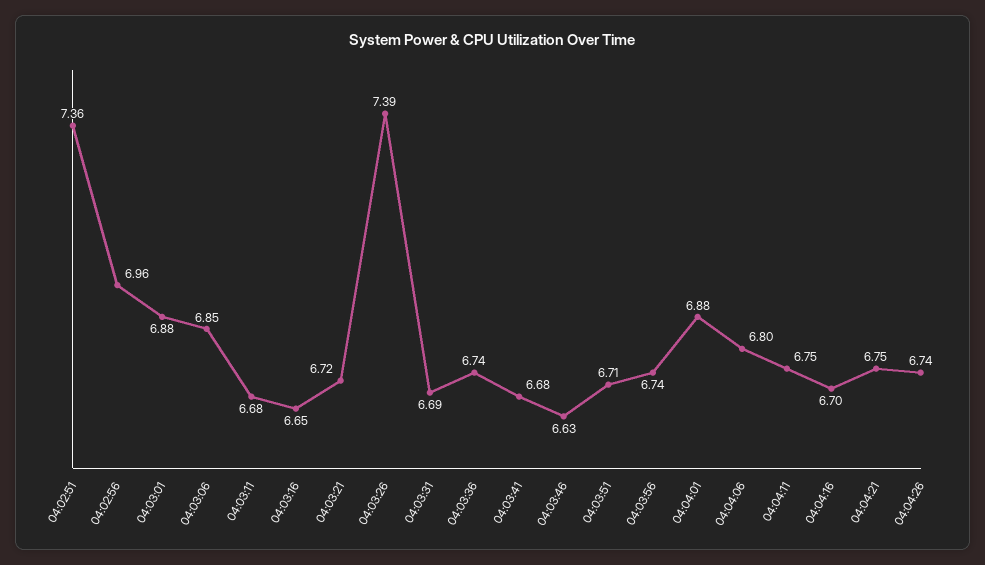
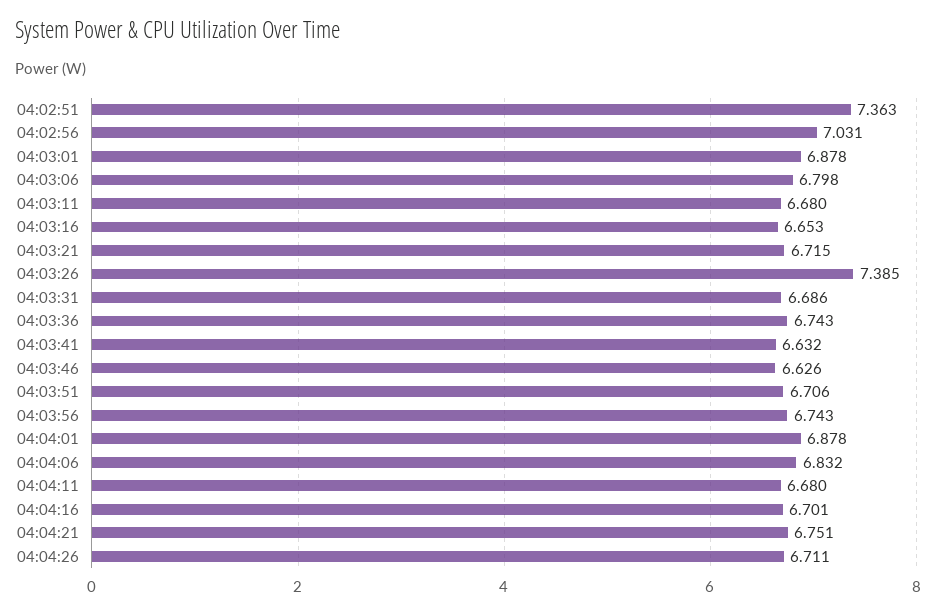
  {
    "04:02:51": 7.363,
-   "04:02:56": 6.96,
+   "04:02:56": 7.031,
    "04:03:01": 6.878,
-   "04:03:06": 6.85,
+   "04:03:06": 6.798,
    "04:03:11": 6.68,
    "04:03:16": 6.653,
    "04:03:21": 6.715,
    "04:03:26": 7.385,
    "04:03:31": 6.686,
    "04:03:36": 6.743,
-   "04:03:41": 6.68,
+   "04:03:41": 6.632,
    "04:03:46": 6.626,
    "04:03:51": 6.706,
    "04:03:56": 6.743,
    "04:04:01": 6.878,
-   "04:04:06": 6.8,
+   "04:04:06": 6.832,
-   "04:04:11": 6.75,
+   "04:04:11": 6.68,
    "04:04:16": 6.701,
    "04:04:21": 6.751,
-   "04:04:26": 6.74
+   "04:04:26": 6.711
  }

